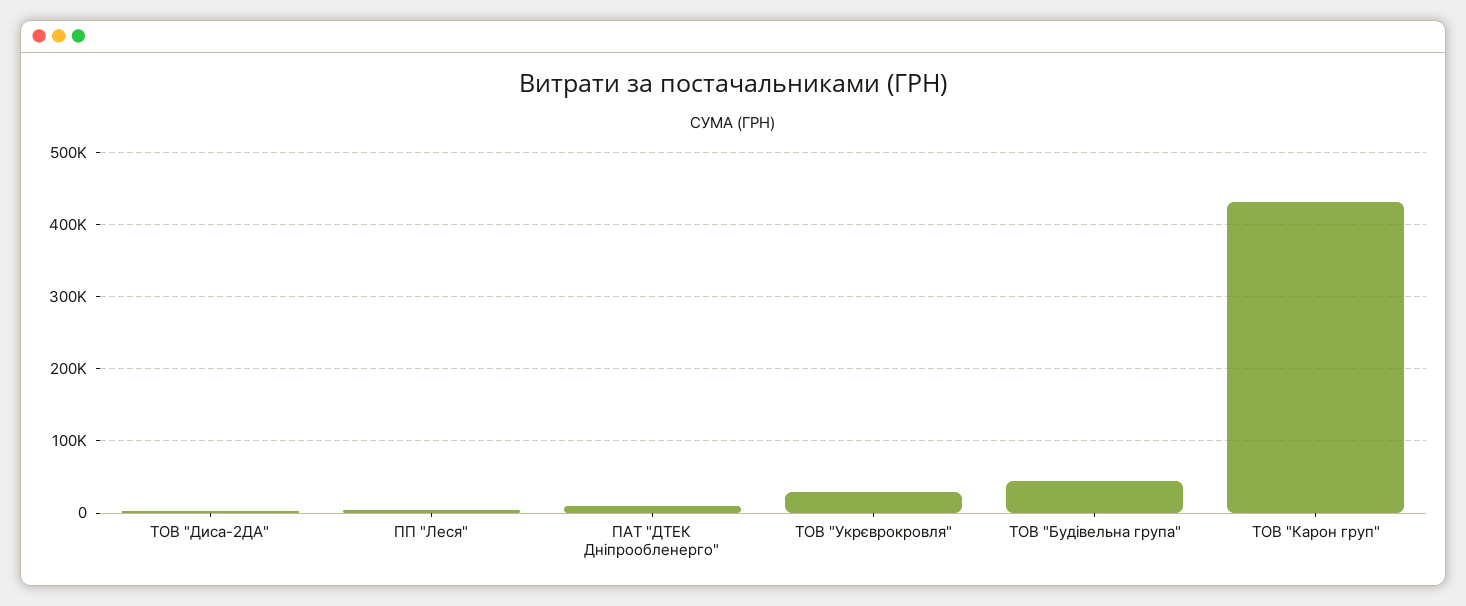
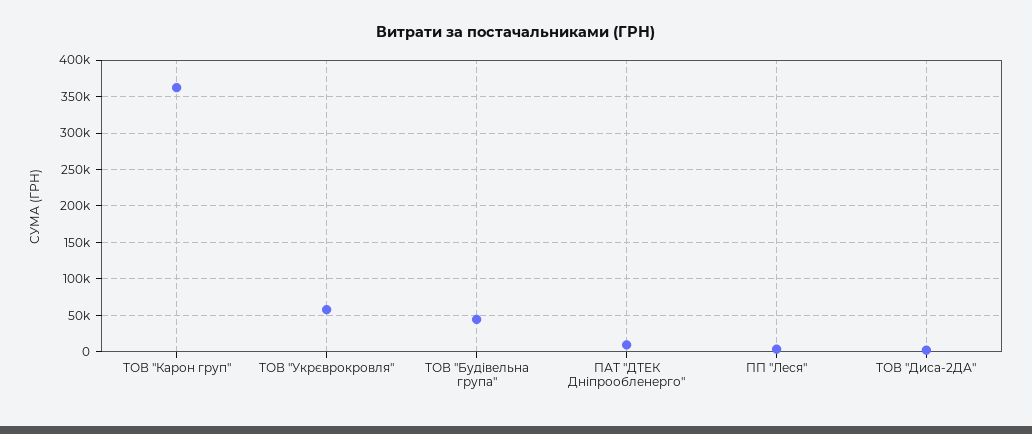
  {
    "ТОВ \"Диса-2ДА\"": 0,
    "ПП \"Леся\"": 0,
    "ПАТ \"ДТЕК Дніпрообленерго\"": 10000,
-   "ТОВ \"Укрєврокровля\"": 30000,
+   "ТОВ \"Укрєврокровля\"": 60000,
    "ТОВ \"Будівельна група\"": 40000,
-   "ТОВ \"Карон груп\"": 430000
+   "ТОВ \"Карон груп\"": 360000
  }

